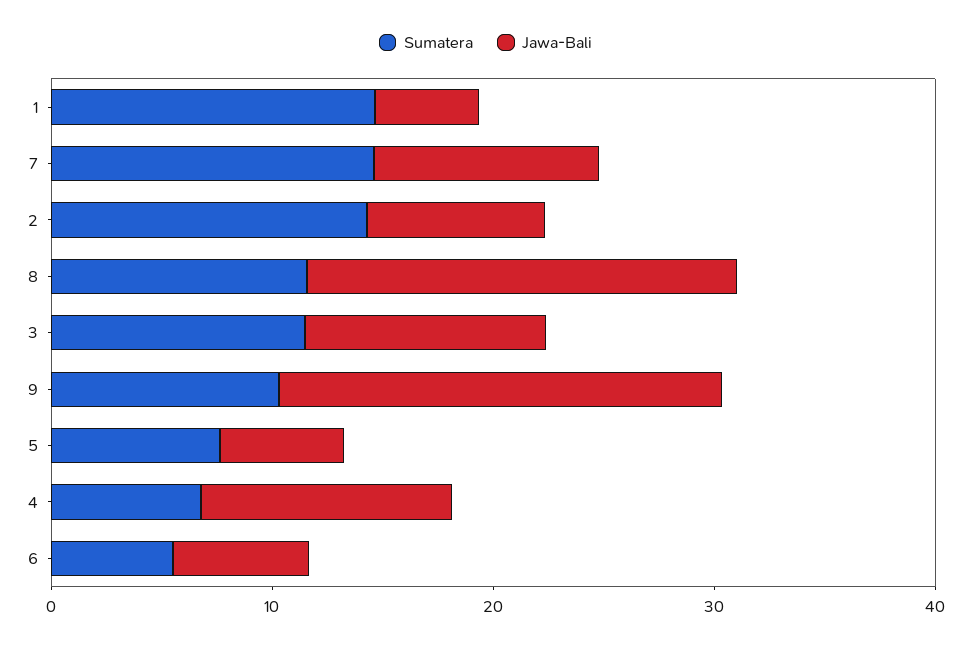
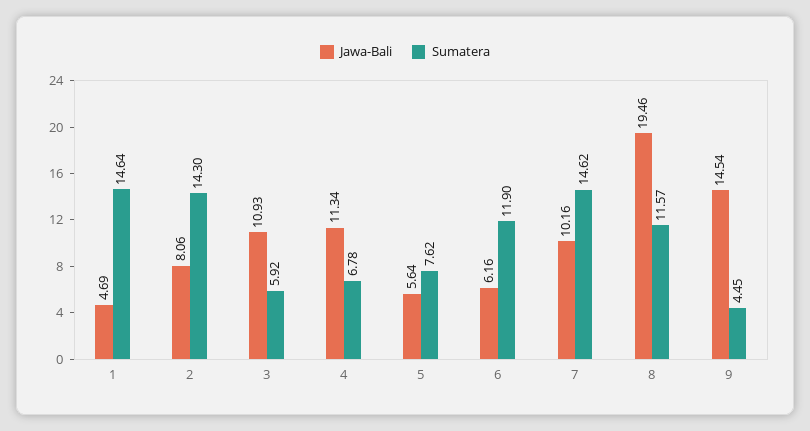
  {
    "Sumatera": {
      "1": 14.64,
      "7": 14.62,
      "2": 14.3,
      "8": 11.57,
-     "3": 12,
+     "3": 5.92,
-     "9": 10,
+     "9": 4.45,
      "5": 7.62,
      "4": 6.78,
-     "6": 6
+     "6": 11.9
    },
    "Jawa-Bali": {
      "1": 4.69,
      "7": 10.16,
      "2": 8.06,
      "8": 19.46,
      "3": 10.93,
-     "9": 20,
+     "9": 14.54,
      "5": 5.64,
      "4": 11.34,
      "6": 6.16
    }
  }

